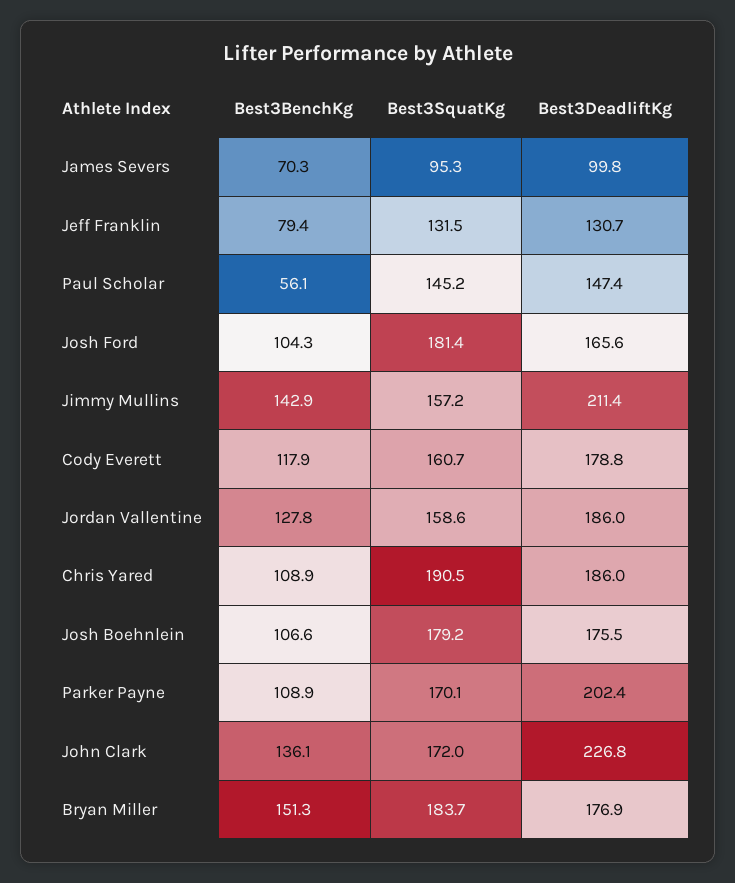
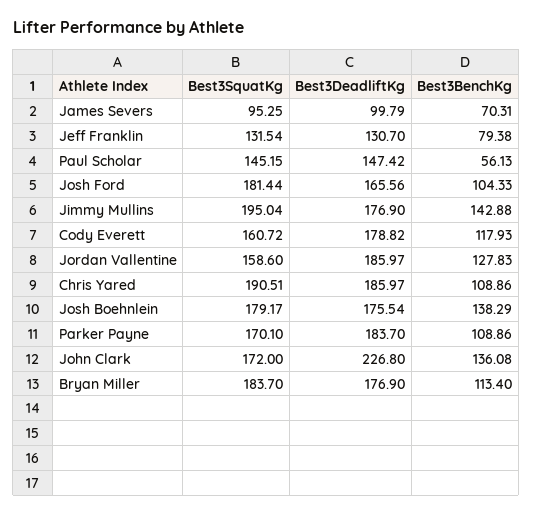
  {
    "Best3BenchKg": {
      "James Severs": 70.31,
      "Jeff Franklin": 79.38,
      "Paul Scholar": 56.13,
      "Josh Ford": 104.33,
      "Jimmy Mullins": 142.88,
      "Cody Everett": 117.93,
      "Jordan Vallentine": 127.83,
      "Chris Yared": 108.86,
-     "Josh Boehnlein": 106.6,
+     "Josh Boehnlein": 138.29,
      "Parker Payne": 108.86,
      "John Clark": 136.08,
-     "Bryan Miller": 151.3
+     "Bryan Miller": 113.4
    },
    "Best3SquatKg": {
      "James Severs": 95.25,
      "Jeff Franklin": 131.54,
      "Paul Scholar": 145.15,
      "Josh Ford": 181.44,
-     "Jimmy Mullins": 157.2,
+     "Jimmy Mullins": 195.04,
      "Cody Everett": 160.72,
      "Jordan Vallentine": 158.6,
      "Chris Yared": 190.51,
      "Josh Boehnlein": 179.17,
      "Parker Payne": 170.1,
      "John Clark": 172,
      "Bryan Miller": 183.7
    },
    "Best3DeadliftKg": {
      "James Severs": 99.79,
      "Jeff Franklin": 130.7,
      "Paul Scholar": 147.42,
      "Josh Ford": 165.56,
-     "Jimmy Mullins": 211.4,
+     "Jimmy Mullins": 176.9,
      "Cody Everett": 178.82,
      "Jordan Vallentine": 185.97,
      "Chris Yared": 185.97,
      "Josh Boehnlein": 175.54,
-     "Parker Payne": 202.4,
+     "Parker Payne": 183.7,
      "John Clark": 226.8,
      "Bryan Miller": 176.9
    }
  }

